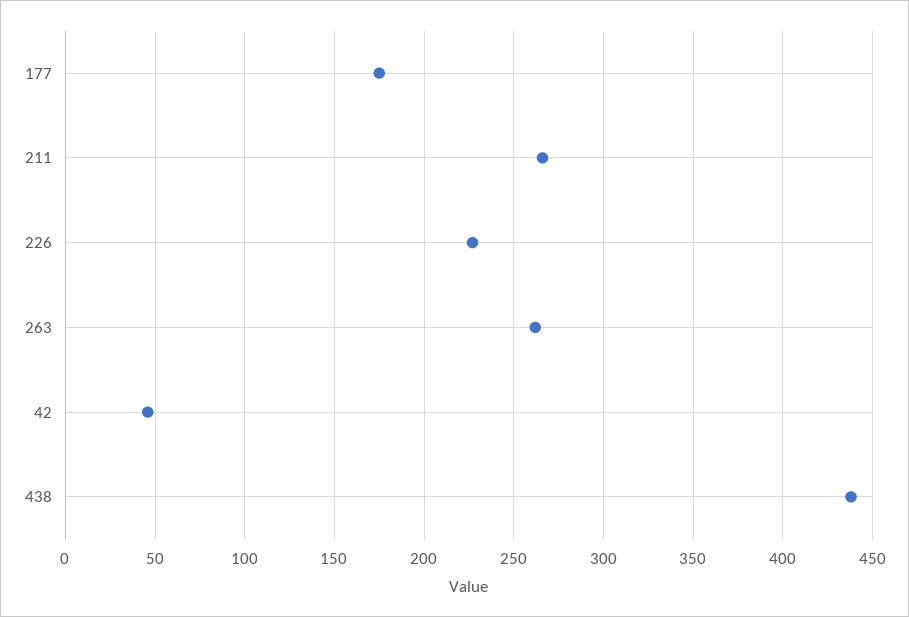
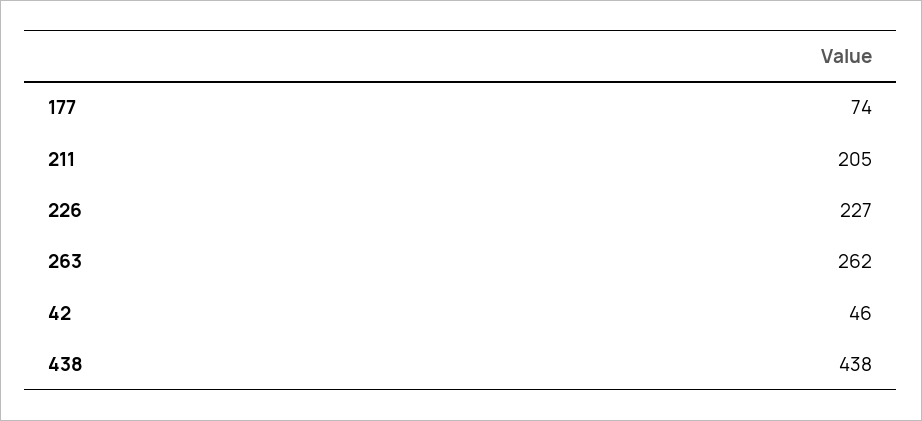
  {
-   "177": 175,
+   "177": 74,
-   "211": 265,
+   "211": 205,
    "226": 227,
    "263": 262,
    "42": 46,
    "438": 438
  }

